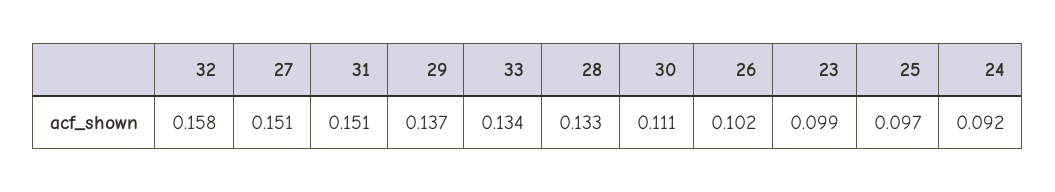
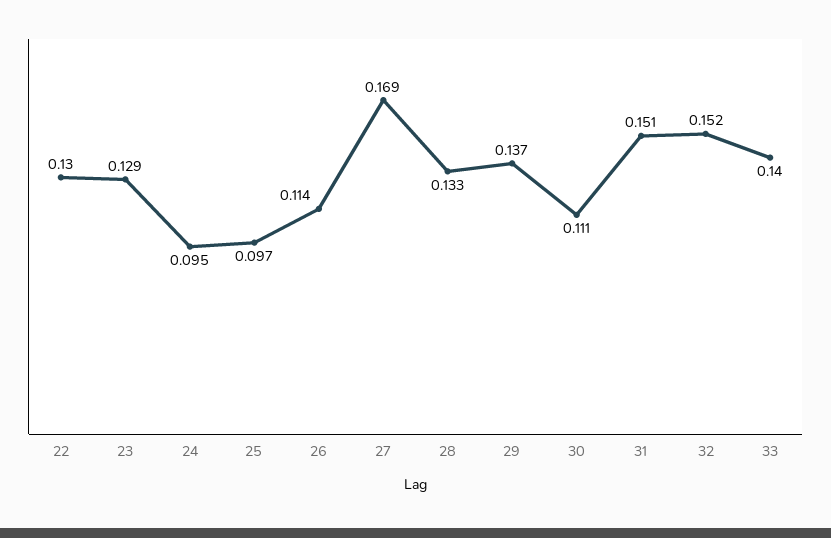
  {
-   "32": 0.158,
+   "32": 0.152,
-   "27": 0.151,
+   "27": 0.169,
    "31": 0.151,
    "29": 0.137,
-   "33": 0.134,
+   "33": 0.14,
    "28": 0.133,
    "30": 0.111,
-   "26": 0.102,
+   "26": 0.114,
-   "23": 0.099,
+   "23": 0.129,
    "25": 0.097,
-   "24": 0.092
+   "24": 0.095,
+   "22": 0.13
  }

